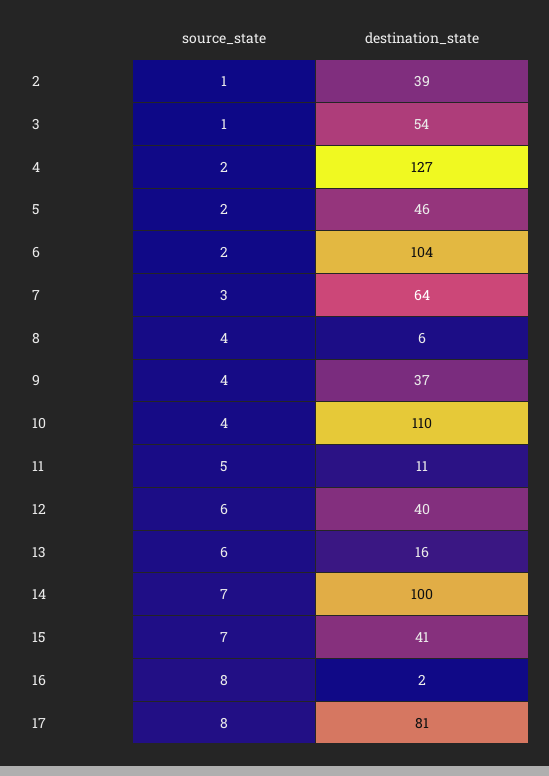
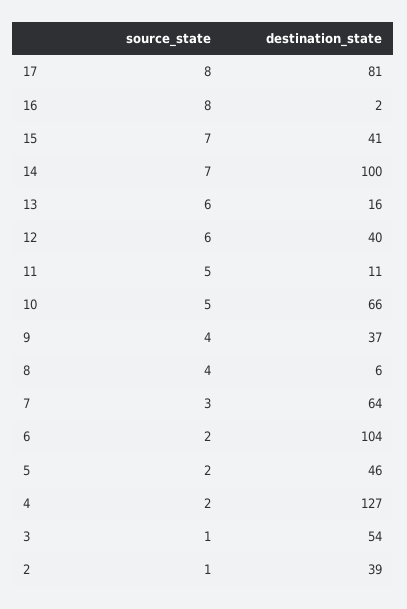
  {
    "source_state": {
      "2": 1,
      "3": 1,
      "4": 2,
      "5": 2,
      "6": 2,
      "7": 3,
      "8": 4,
      "9": 4,
-     "10": 4,
+     "10": 5,
      "11": 5,
      "12": 6,
      "13": 6,
      "14": 7,
      "15": 7,
      "16": 8,
      "17": 8
    },
    "destination_state": {
      "2": 39,
      "3": 54,
      "4": 127,
      "5": 46,
      "6": 104,
      "7": 64,
      "8": 6,
      "9": 37,
-     "10": 110,
+     "10": 66,
      "11": 11,
      "12": 40,
      "13": 16,
      "14": 100,
      "15": 41,
      "16": 2,
      "17": 81
    }
  }

